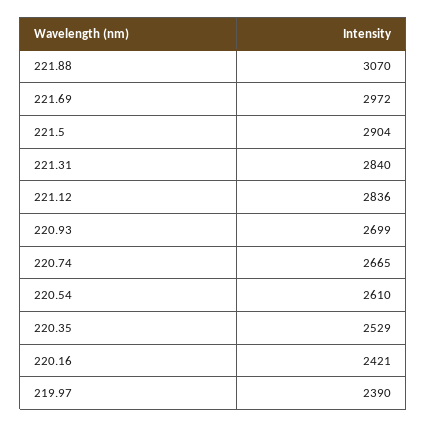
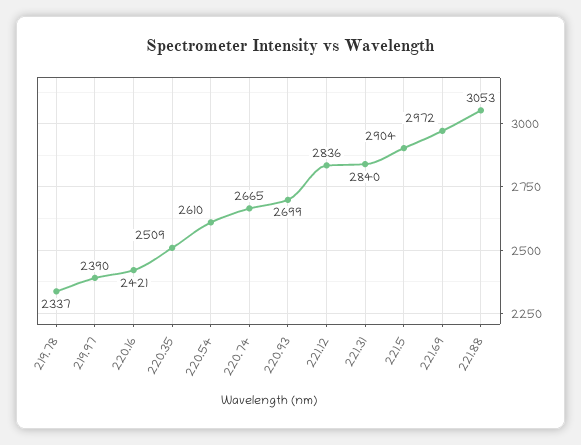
  {
-   "221.88": 3070,
+   "221.88": 3053,
    "221.69": 2972,
    "221.5": 2904,
    "221.31": 2840,
    "221.12": 2836,
    "220.93": 2699,
    "220.74": 2665,
    "220.54": 2610,
-   "220.35": 2529,
+   "220.35": 2509,
    "220.16": 2421,
-   "219.97": 2390
+   "219.97": 2390,
+   "219.78": 2337
  }

